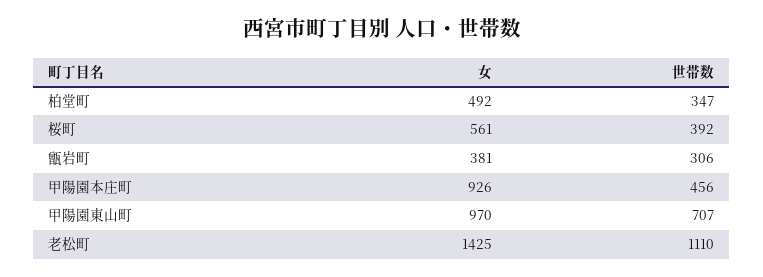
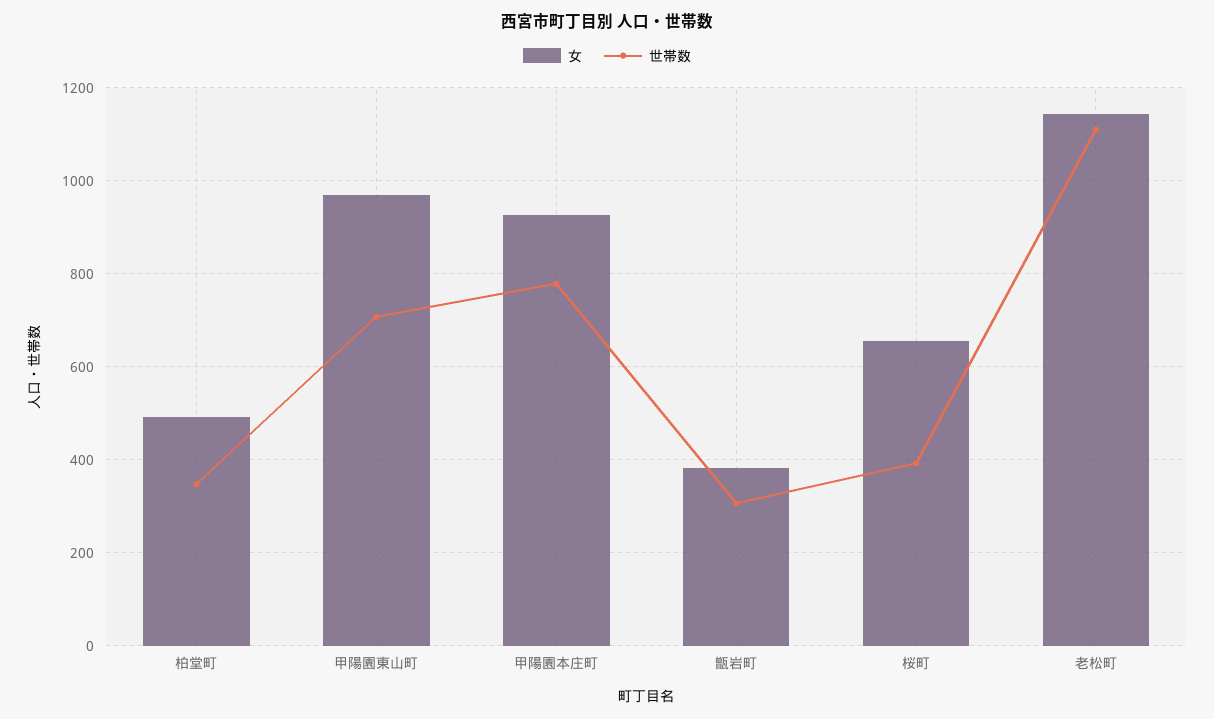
  {
    "女": {
      "柏堂町": 492,
-     "桜町": 561,
+     "桜町": 660,
      "甑岩町": 381,
      "甲陽園本庄町": 926,
      "甲陽園東山町": 970,
-     "老松町": 1425
+     "老松町": 1140
    },
    "世帯数": {
      "柏堂町": 347,
      "桜町": 392,
      "甑岩町": 306,
-     "甲陽園本庄町": 456,
+     "甲陽園本庄町": 780,
      "甲陽園東山町": 707,
      "老松町": 1110
    }
  }

